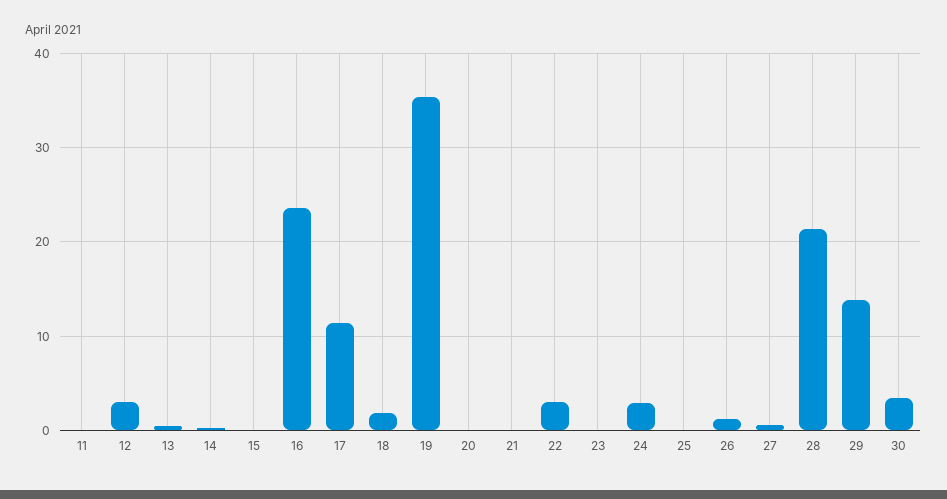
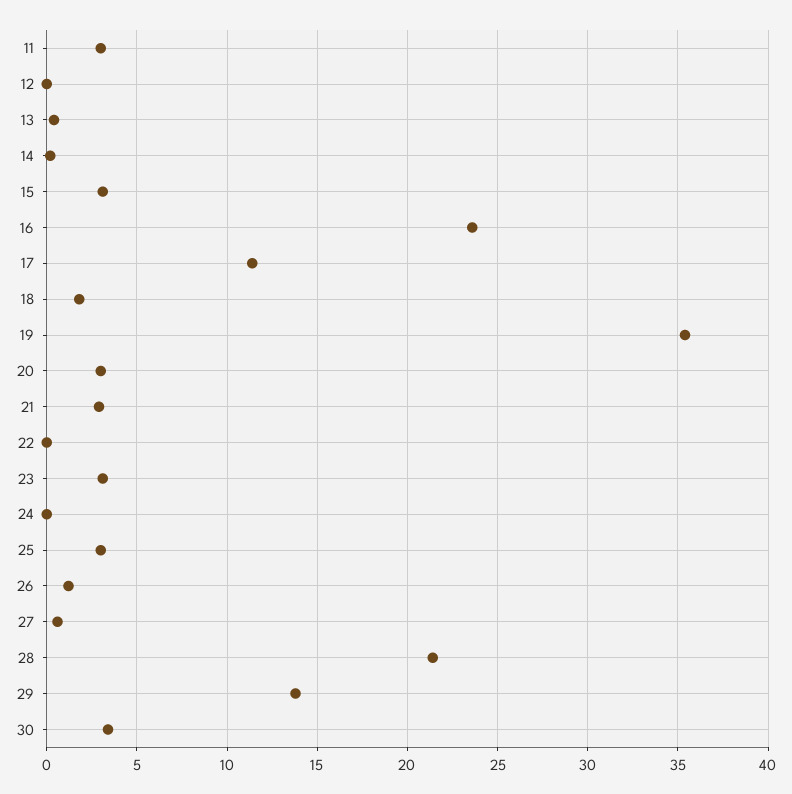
  {
-   "11": 0,
+   "11": 3,
-   "12": 3,
+   "12": 0,
    "13": 0.5,
    "14": 0,
-   "15": 0,
+   "15": 3,
    "16": 23.5,
    "17": 11.5,
    "18": 2,
    "19": 35.5,
-   "20": 0,
+   "20": 3,
-   "21": 0,
+   "21": 3,
-   "22": 3,
+   "22": 0,
-   "23": 0,
+   "23": 3,
-   "24": 3,
+   "24": 0,
-   "25": 0,
+   "25": 3,
    "26": 1,
    "27": 0.5,
    "28": 21.5,
    "29": 14,
    "30": 3.5
  }

